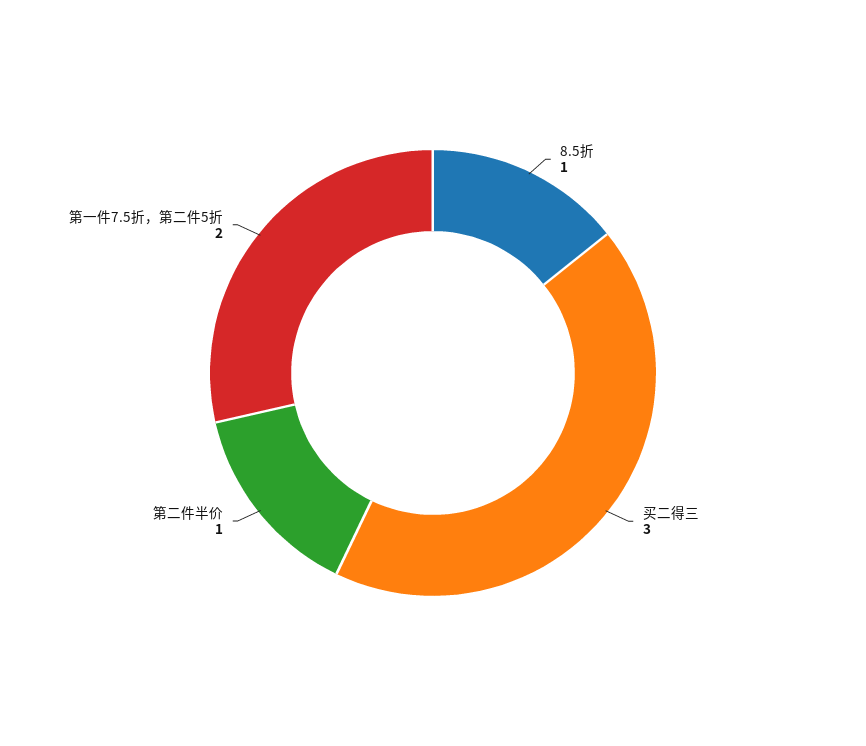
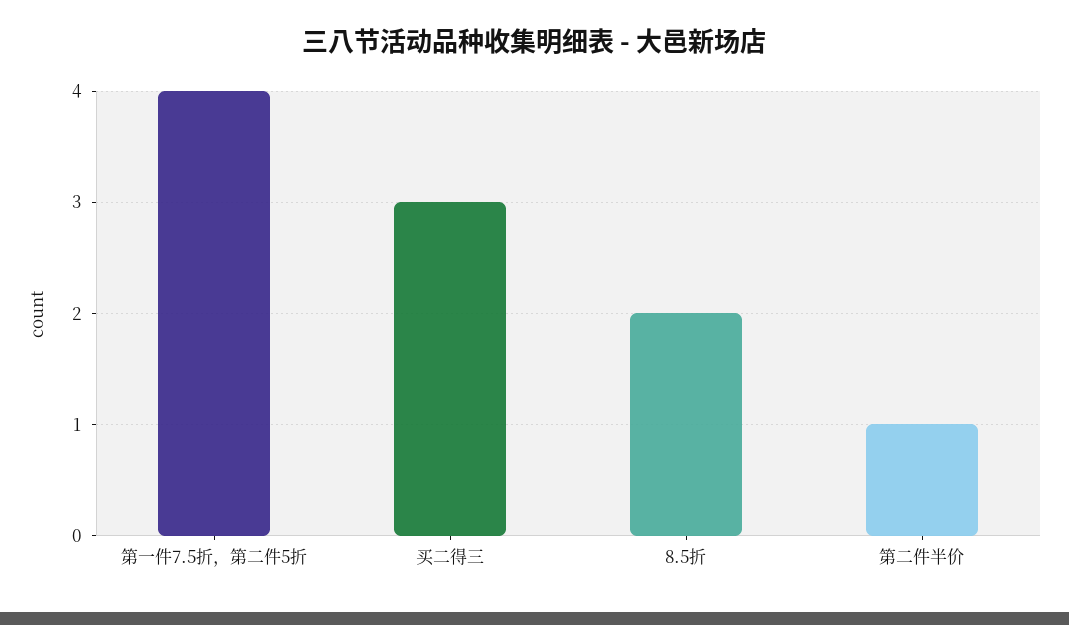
  {
-   "8.5折": 1,
+   "8.5折": 2,
    "买二得三": 3,
    "第二件半价": 1,
-   "第一件7.5折，第二件5折": 2
+   "第一件7.5折，第二件5折": 4
  }

